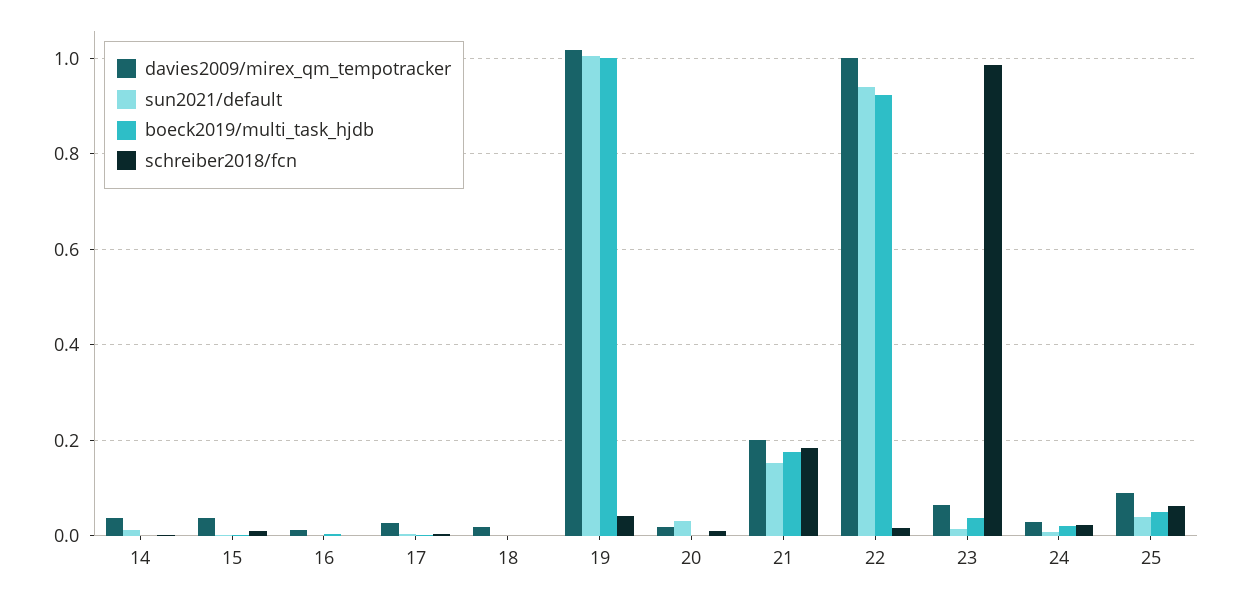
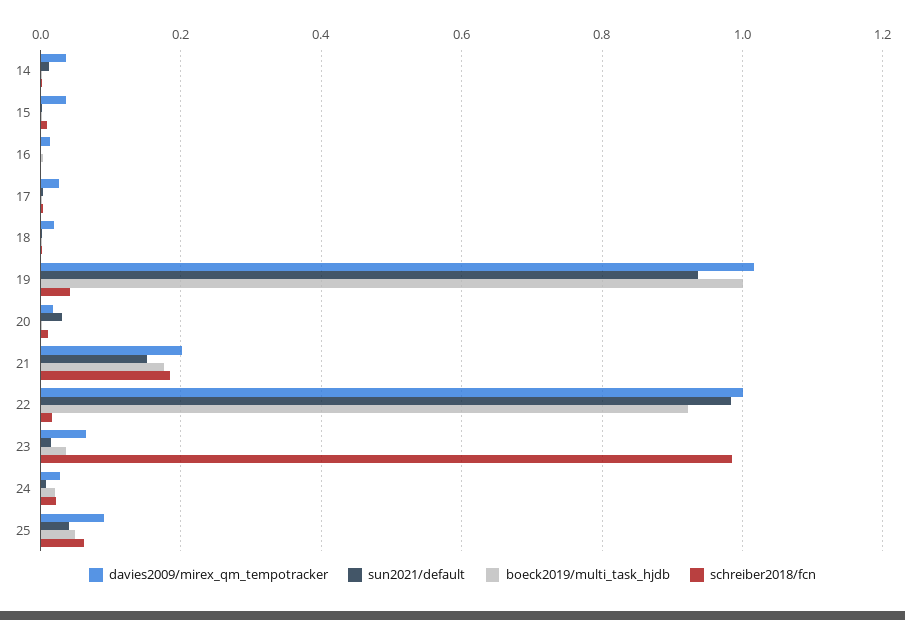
  {
    "davies2009/mirex_qm_tempotracker": {
      "14": 0.04,
      "15": 0.04,
      "16": 0.02,
      "17": 0.02,
      "18": 0.02,
      "19": 1.02,
      "20": 0.02,
      "21": 0.2,
      "22": 1,
      "23": 0.06,
      "24": 0.02,
      "25": 0.1
    },
    "sun2021/default": {
      "14": 0.02,
      "15": 0,
      "16": 0,
      "17": 0,
      "18": 0,
-     "19": 1,
+     "19": 0.94,
      "20": 0.04,
      "21": 0.16,
-     "22": 0.94,
+     "22": 0.98,
      "23": 0.02,
      "24": 0,
      "25": 0.04
    },
    "boeck2019/multi_task_hjdb": {
      "14": 0,
      "15": 0,
      "16": 0,
      "17": 0,
      "18": 0,
      "19": 1,
      "20": 0,
      "21": 0.18,
      "22": 0.92,
      "23": 0.04,
      "24": 0.02,
      "25": 0.04
    },
    "schreiber2018/fcn": {
      "14": 0,
      "15": 0,
      "16": 0,
      "17": 0,
      "18": 0,
      "19": 0.04,
      "20": 0.02,
      "21": 0.18,
      "22": 0.02,
      "23": 0.98,
      "24": 0.02,
      "25": 0.06
    }
  }

